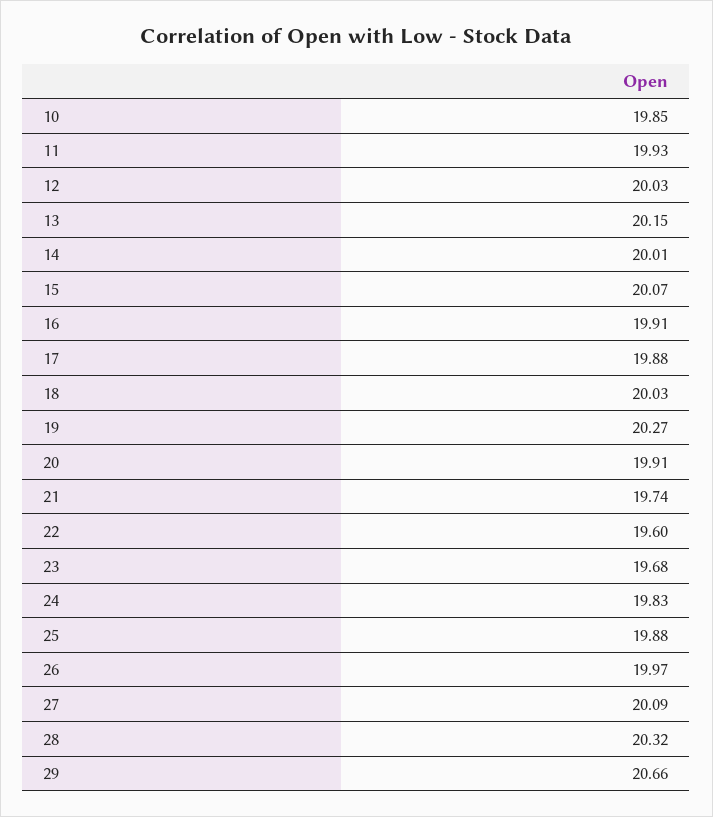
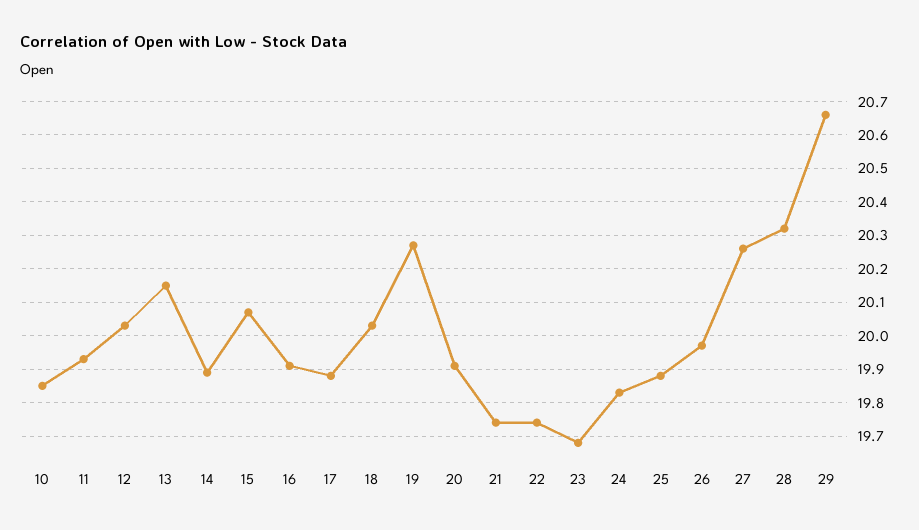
  {
    "10": 19.85,
    "11": 19.93,
    "12": 20.03,
    "13": 20.15,
-   "14": 20.01,
+   "14": 19.9,
    "15": 20.07,
    "16": 19.91,
    "17": 19.88,
    "18": 20.03,
    "19": 20.27,
    "20": 19.91,
    "21": 19.74,
-   "22": 19.6,
+   "22": 19.75,
    "23": 19.68,
    "24": 19.83,
    "25": 19.88,
    "26": 19.97,
-   "27": 20.09,
+   "27": 20.25,
    "28": 20.32,
    "29": 20.66
  }

